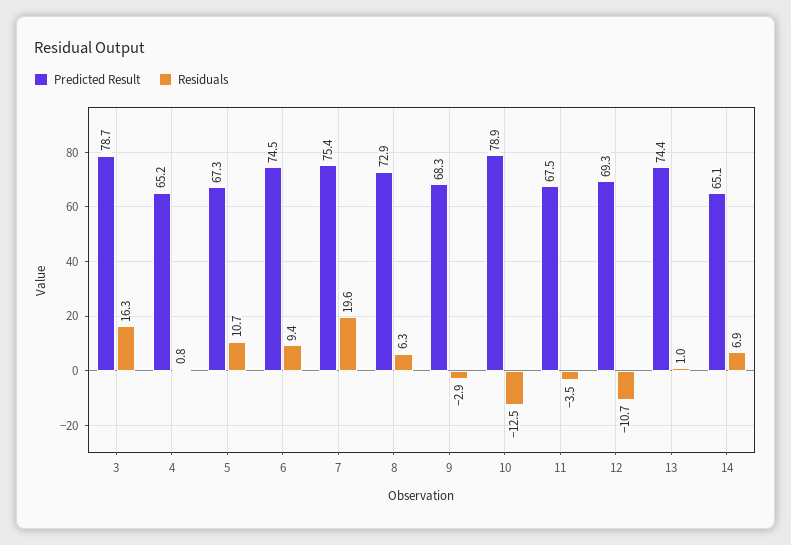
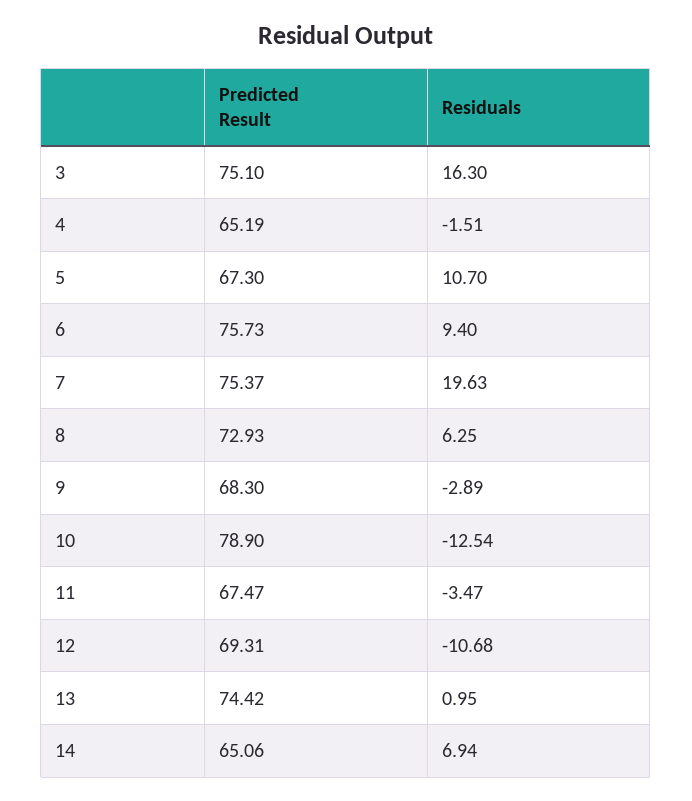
  {
    "Predicted Result": {
-     "3": 78.7,
+     "3": 75.1,
      "4": 65.19,
      "5": 67.3,
-     "6": 74.5,
+     "6": 75.73,
      "7": 75.37,
      "8": 72.93,
      "9": 68.3,
      "10": 78.9,
      "11": 67.47,
      "12": 69.31,
      "13": 74.42,
      "14": 65.06
    },
    "Residuals": {
      "3": 16.3,
-     "4": 0.8,
+     "4": -1.51,
      "5": 10.7,
      "6": 9.4,
      "7": 19.63,
      "8": 6.25,
      "9": -2.89,
      "10": -12.54,
      "11": -3.47,
      "12": -10.68,
      "13": 0.95,
      "14": 6.94
    }
  }

